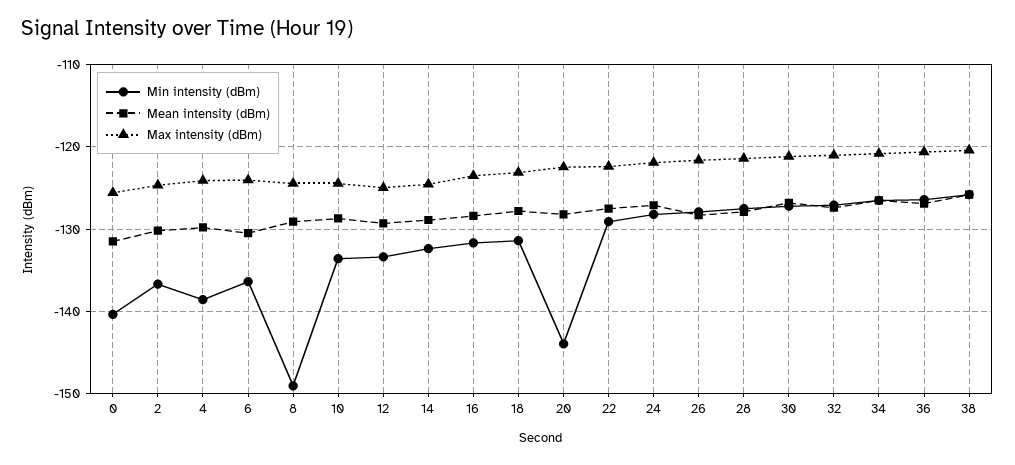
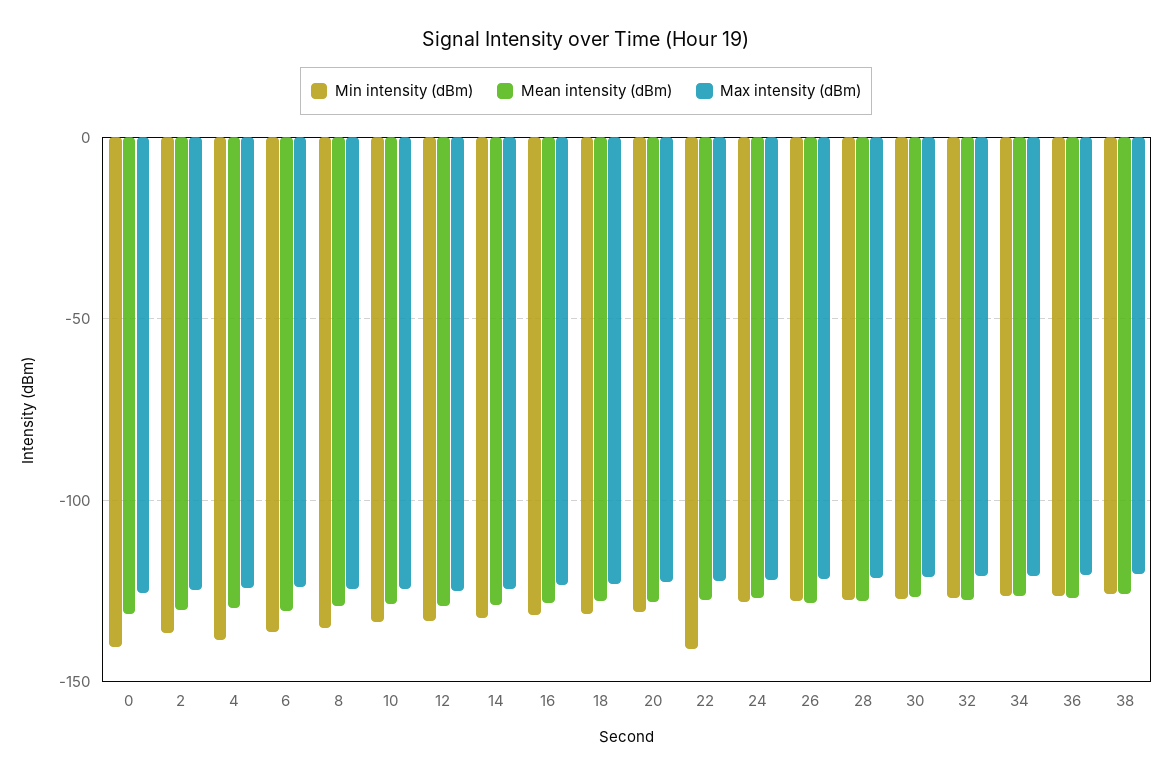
  {
    "Min intensity (dBm)": {
      "0": -140,
      "2": -137,
      "4": -139,
      "6": -136,
-     "8": -149,
+     "8": -135,
      "10": -134,
      "12": -133,
      "14": -132,
      "16": -132,
      "18": -131,
-     "20": -144,
+     "20": -130,
-     "22": -129,
+     "22": -140,
      "24": -128,
      "26": -128,
      "28": -128,
      "30": -127,
      "32": -127,
      "34": -127,
      "36": -126,
      "38": -126
    },
    "Mean intensity (dBm)": {
      "0": -132,
      "2": -130,
      "4": -130,
      "6": -131,
      "8": -129,
      "10": -129,
      "12": -129,
      "14": -129,
      "16": -128,
      "18": -128,
      "20": -128,
      "22": -128,
      "24": -127,
      "26": -128,
      "28": -128,
      "30": -127,
      "32": -127,
      "34": -127,
      "36": -127,
      "38": -126
    },
    "Max intensity (dBm)": {
      "0": -126,
      "2": -125,
      "4": -124,
      "6": -124,
      "8": -124,
      "10": -124,
      "12": -125,
      "14": -125,
      "16": -124,
      "18": -123,
      "20": -122,
      "22": -122,
      "24": -122,
      "26": -122,
      "28": -121,
      "30": -121,
      "32": -121,
      "34": -121,
      "36": -121,
      "38": -120
    }
  }

